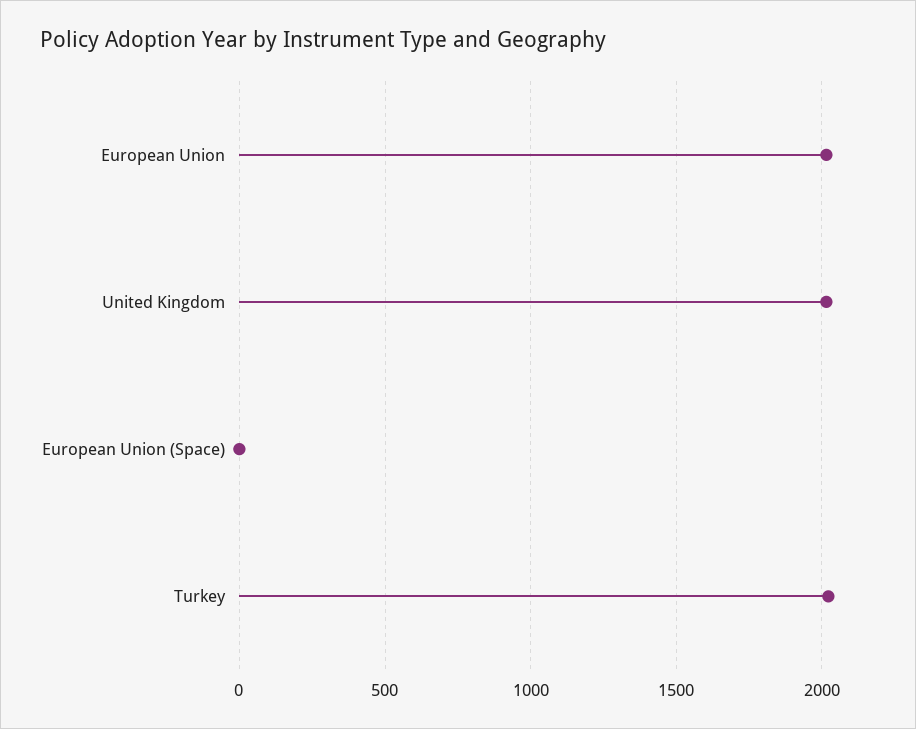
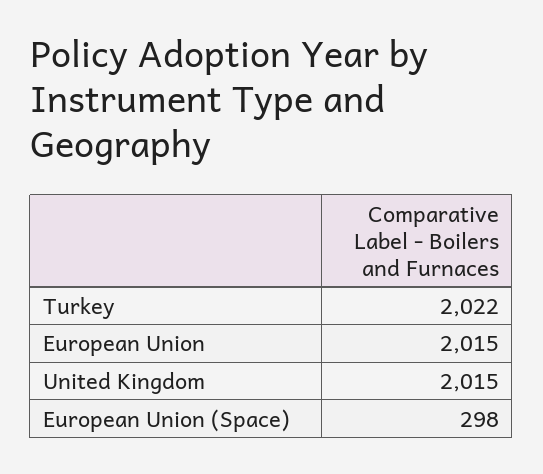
  {
    "European Union": 2015,
    "United Kingdom": 2015,
-   "European Union (Space)": 0,
+   "European Union (Space)": 298,
    "Turkey": 2022
  }

